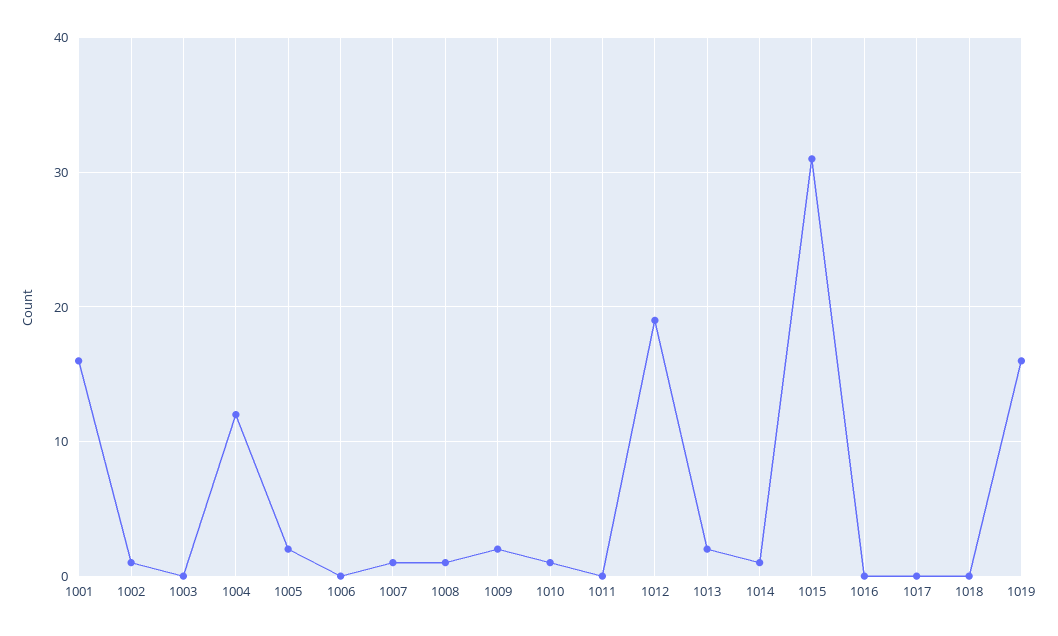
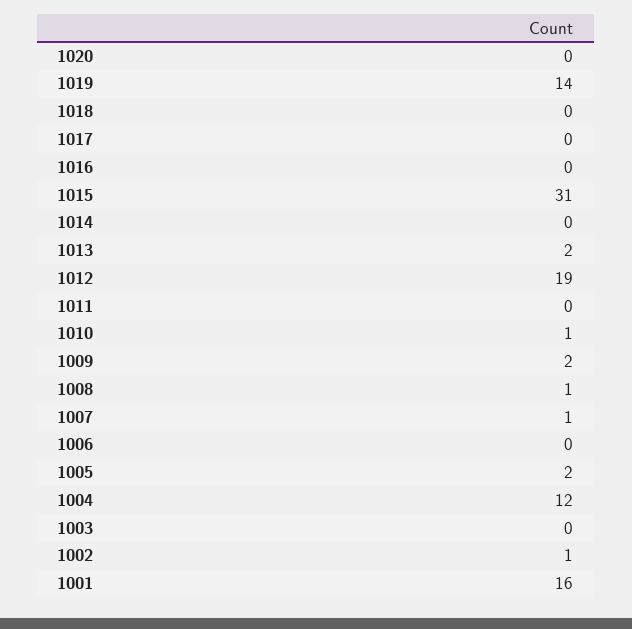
  {
    "1001": 16,
    "1002": 1,
    "1003": 0,
    "1004": 12,
    "1005": 2,
    "1006": 0,
    "1007": 1,
    "1008": 1,
    "1009": 2,
    "1010": 1,
    "1011": 0,
    "1012": 19,
    "1013": 2,
-   "1014": 1,
+   "1014": 0,
    "1015": 31,
    "1016": 0,
    "1017": 0,
    "1018": 0,
-   "1019": 16
+   "1019": 14,
+   "1020": 0
  }

